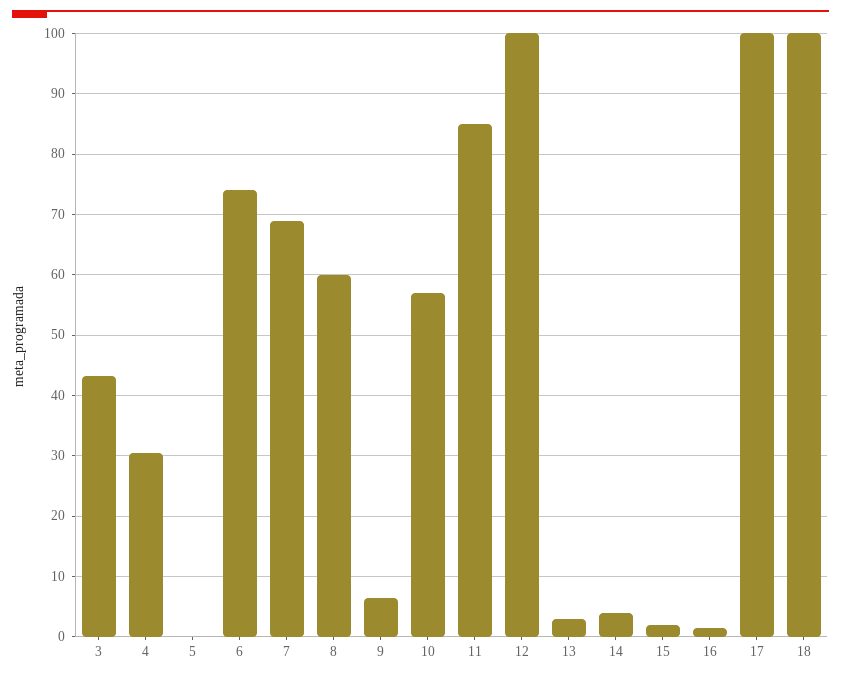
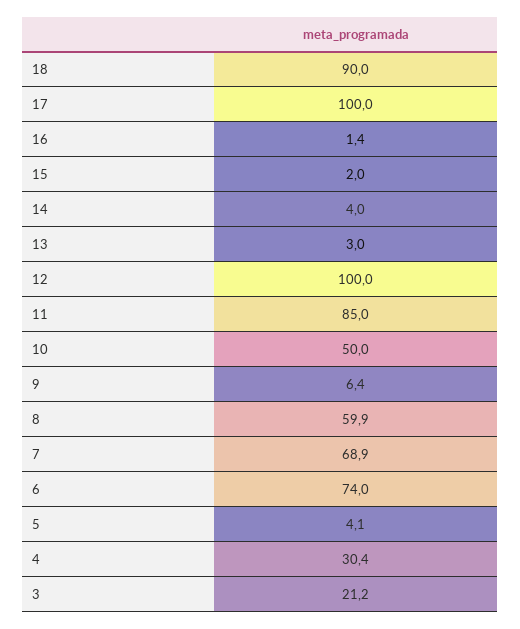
  {
-   "3": 43,
+   "3": 21.2,
    "4": 30.4,
-   "5": 0,
+   "5": 4.1,
    "6": 74,
    "7": 68.9,
    "8": 59.9,
    "9": 6.4,
-   "10": 57,
+   "10": 50,
    "11": 85,
    "12": 100,
    "13": 3,
    "14": 4,
    "15": 2,
    "16": 1.4,
    "17": 100,
-   "18": 100
+   "18": 90
  }

